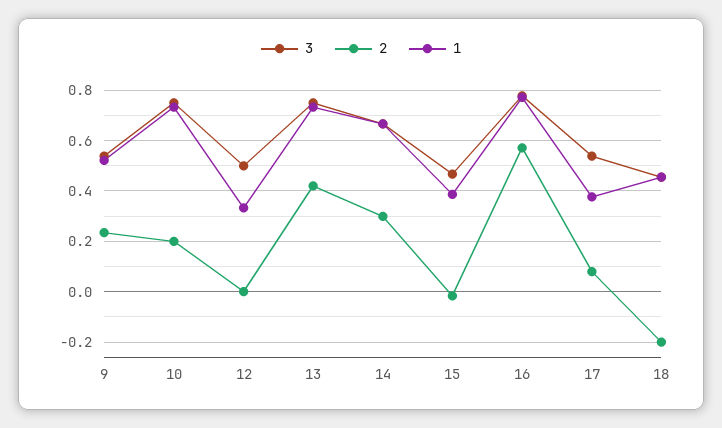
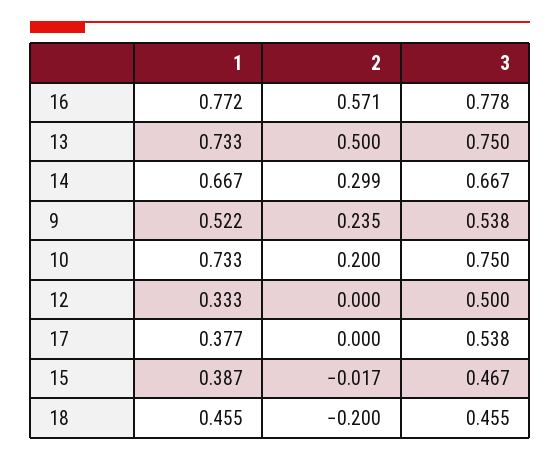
  {
    "3": {
      "9": 0.538,
      "10": 0.75,
      "12": 0.5,
      "13": 0.75,
      "14": 0.667,
      "15": 0.467,
      "16": 0.778,
      "17": 0.538,
      "18": 0.455
    },
    "2": {
      "9": 0.235,
      "10": 0.2,
      "12": 0,
-     "13": 0.425,
+     "13": 0.5,
      "14": 0.299,
      "15": -0.017,
      "16": 0.571,
-     "17": 0.075,
+     "17": 0,
      "18": -0.2
    },
    "1": {
      "9": 0.522,
      "10": 0.733,
      "12": 0.333,
      "13": 0.733,
      "14": 0.667,
      "15": 0.387,
      "16": 0.772,
      "17": 0.377,
      "18": 0.455
    }
  }

